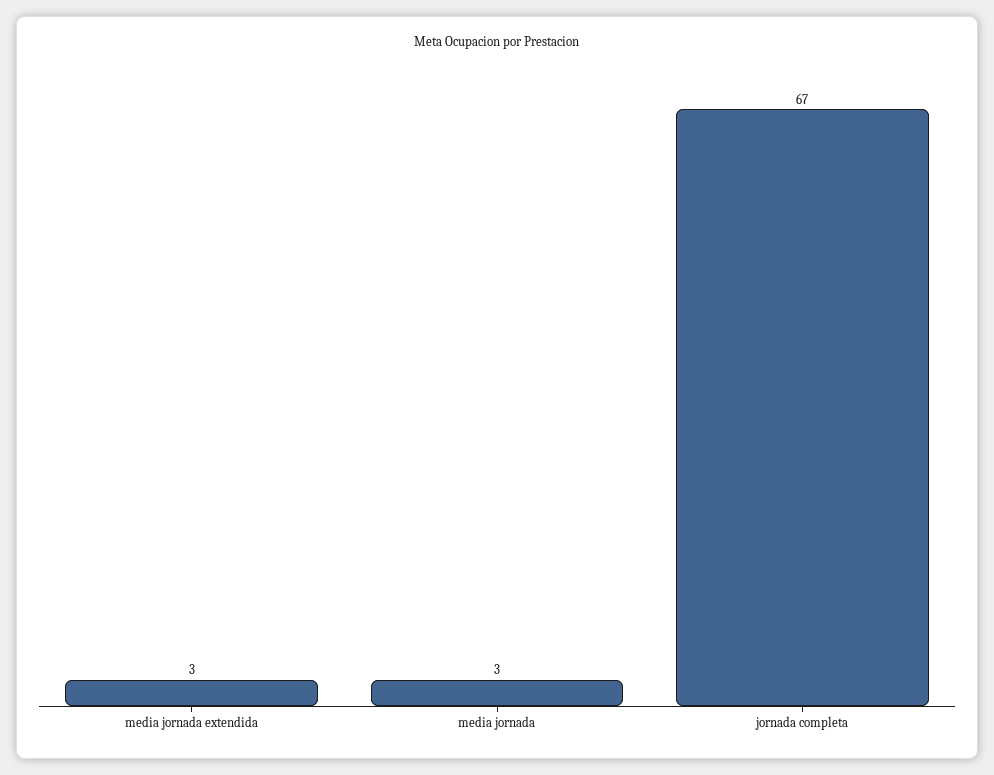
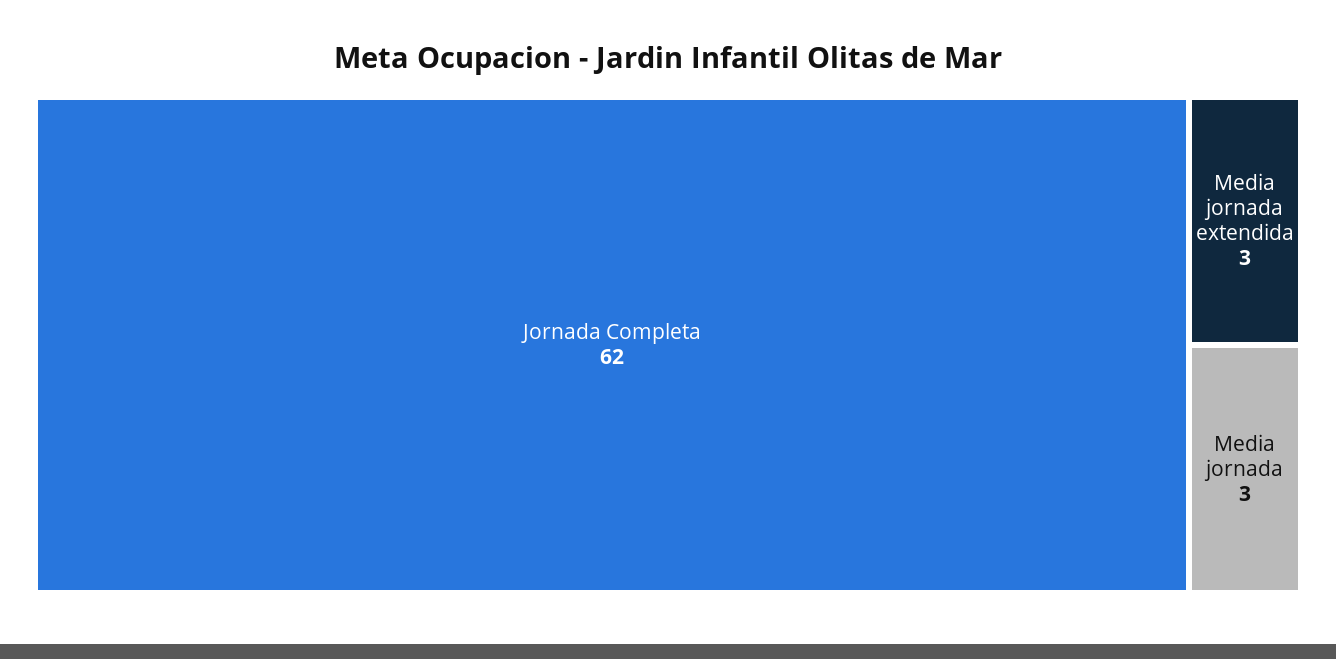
  {
    "media jornada extendida": 3,
    "media jornada": 3,
-   "jornada completa": 67
+   "jornada completa": 62
  }

